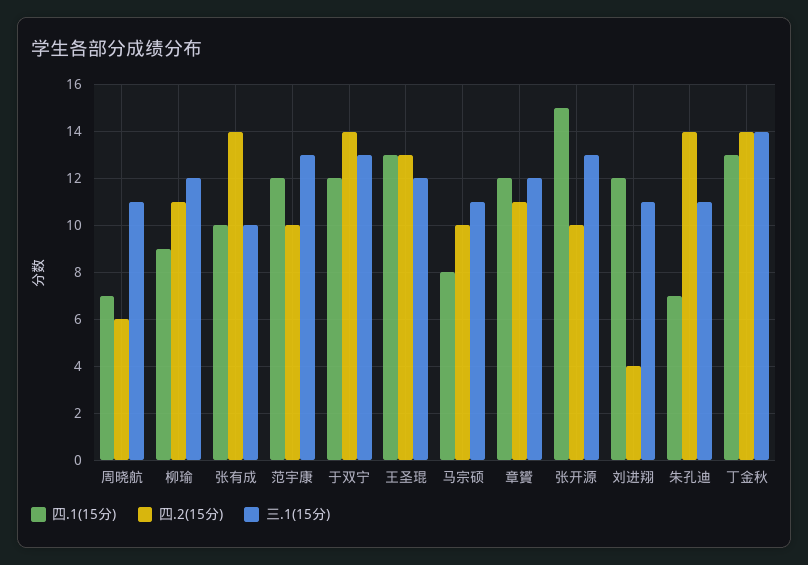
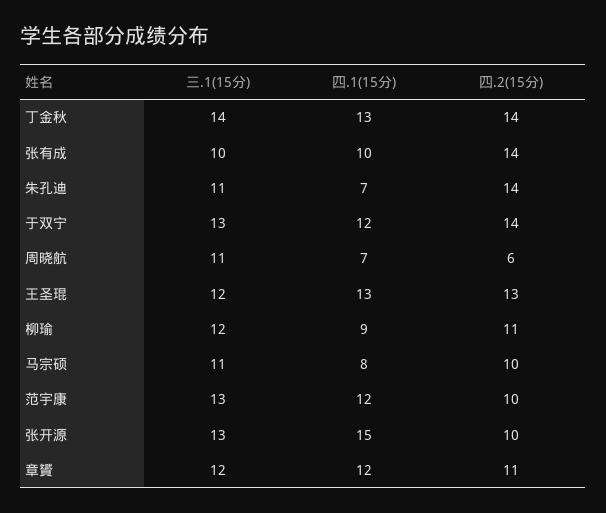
  {
    "四.1(15分)": {
      "周晓航": 7,
      "柳瑜": 9,
      "张有成": 10,
      "范宇康": 12,
      "于双宁": 12,
      "王圣琨": 13,
      "马宗硕": 8,
      "章贇": 12,
      "张开源": 15,
-     "刘进翔": 12,
      "朱孔迪": 7,
      "丁金秋": 13
    },
    "四.2(15分)": {
      "周晓航": 6,
      "柳瑜": 11,
      "张有成": 14,
      "范宇康": 10,
      "于双宁": 14,
      "王圣琨": 13,
      "马宗硕": 10,
      "章贇": 11,
      "张开源": 10,
-     "刘进翔": 4,
      "朱孔迪": 14,
      "丁金秋": 14
    },
    "三.1(15分)": {
      "周晓航": 11,
      "柳瑜": 12,
      "张有成": 10,
      "范宇康": 13,
      "于双宁": 13,
      "王圣琨": 12,
      "马宗硕": 11,
      "章贇": 12,
      "张开源": 13,
-     "刘进翔": 11,
      "朱孔迪": 11,
      "丁金秋": 14
    }
  }

